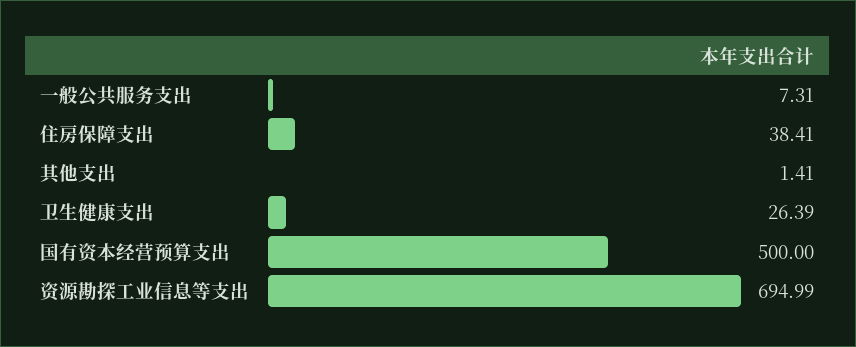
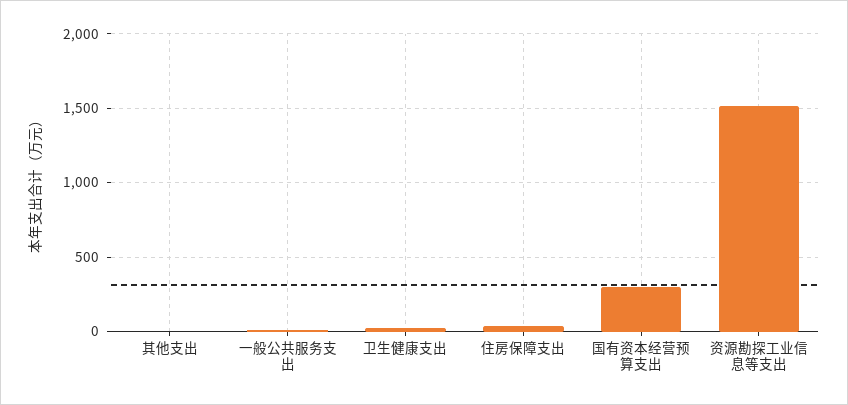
  {
    "一般公共服务支出": 7.31,
    "住房保障支出": 38.41,
    "其他支出": 1.41,
    "卫生健康支出": 26.39,
-   "国有资本经营预算支出": 500,
+   "国有资本经营预算支出": 300,
-   "资源勘探工业信息等支出": 694.99
+   "资源勘探工业信息等支出": 1500
  }

